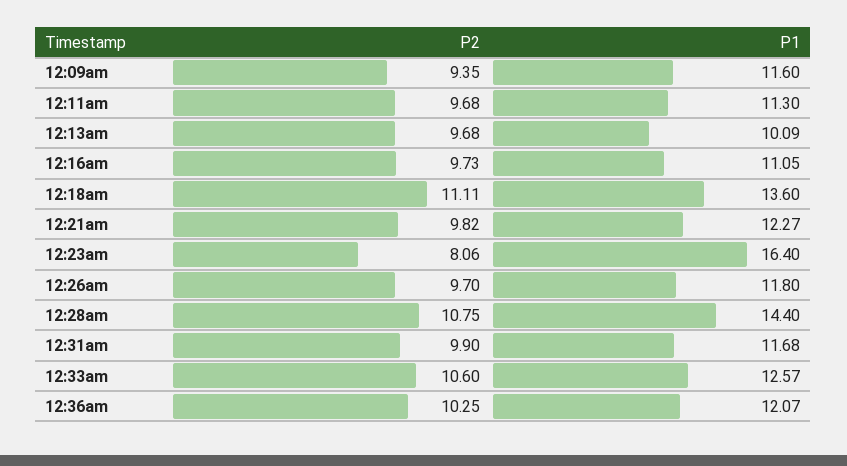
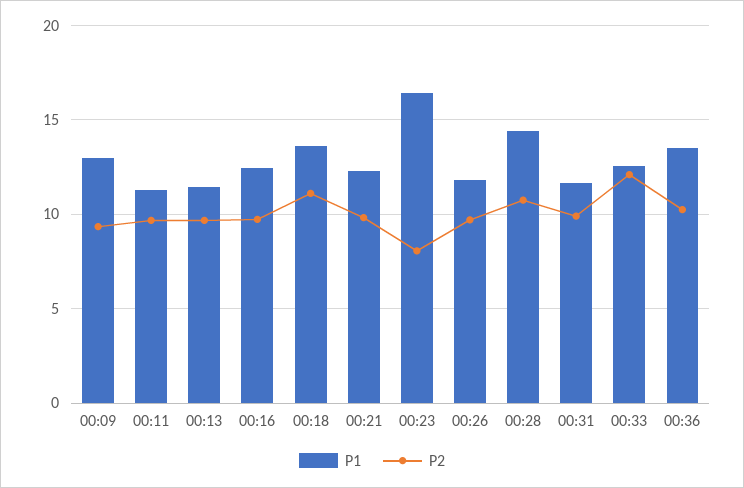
  {
    "P2": {
      "12:09am": 9.35,
      "12:11am": 9.68,
      "12:13am": 9.68,
      "12:16am": 9.73,
      "12:18am": 11.11,
      "12:21am": 9.82,
      "12:23am": 8.06,
      "12:26am": 9.7,
      "12:28am": 10.75,
      "12:31am": 9.9,
-     "12:33am": 10.6,
+     "12:33am": 12,
      "12:36am": 10.25
    },
    "P1": {
-     "12:09am": 11.6,
+     "12:09am": 13,
      "12:11am": 11.3,
-     "12:13am": 10.09,
+     "12:13am": 11.5,
-     "12:16am": 11.05,
+     "12:16am": 12.5,
      "12:18am": 13.6,
      "12:21am": 12.27,
      "12:23am": 16.4,
      "12:26am": 11.8,
      "12:28am": 14.4,
      "12:31am": 11.68,
      "12:33am": 12.57,
-     "12:36am": 12.07
+     "12:36am": 13.5
    }
  }

